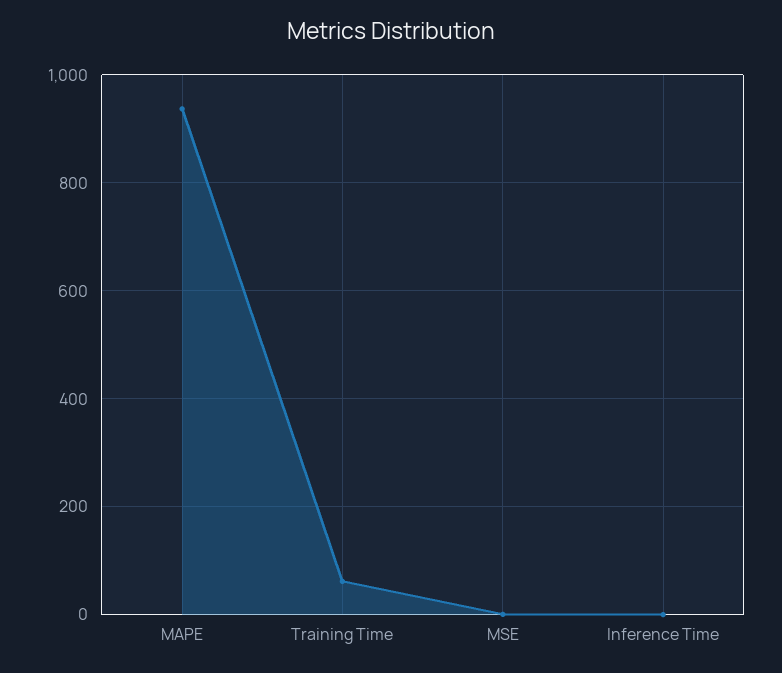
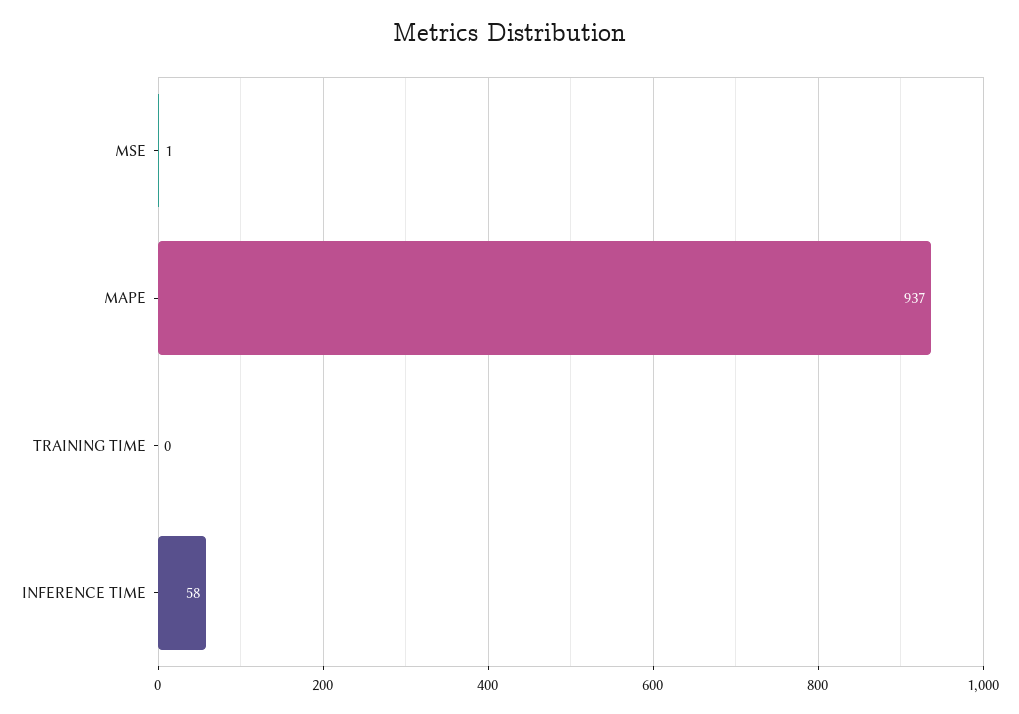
  {
    "MAPE": 937,
-   "Training Time": 60,
+   "Training Time": 0,
    "MSE": 1,
-   "Inference Time": 0
+   "Inference Time": 58
  }

